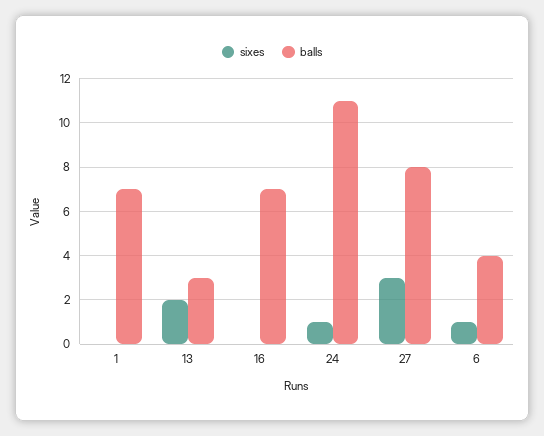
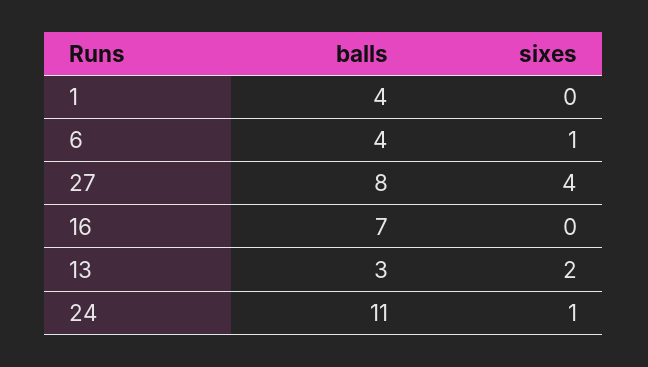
  {
    "sixes": {
      "1": 0,
      "13": 2,
      "16": 0,
      "24": 1,
-     "27": 3,
+     "27": 4,
      "6": 1
    },
    "balls": {
-     "1": 7,
+     "1": 4,
      "13": 3,
      "16": 7,
      "24": 11,
      "27": 8,
      "6": 4
    }
  }

